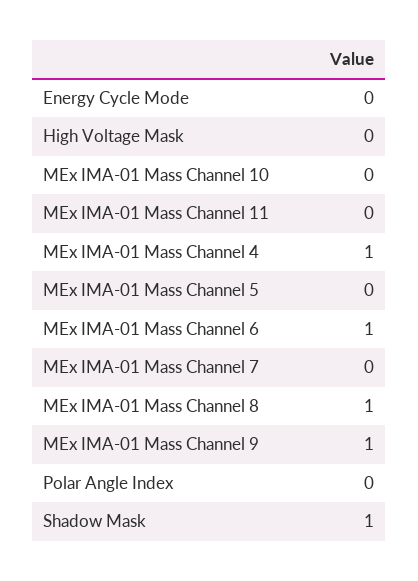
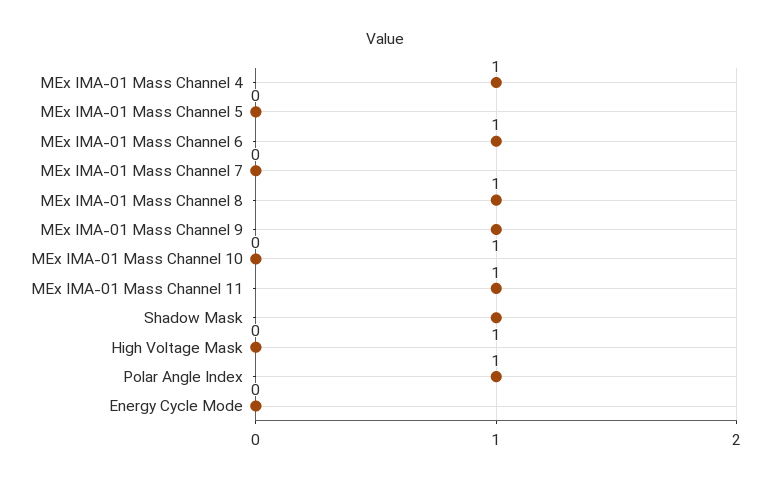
  {
    "Energy Cycle Mode": 0,
    "High Voltage Mask": 0,
    "MEx IMA-01 Mass Channel 10": 0,
-   "MEx IMA-01 Mass Channel 11": 0,
+   "MEx IMA-01 Mass Channel 11": 1,
    "MEx IMA-01 Mass Channel 4": 1,
    "MEx IMA-01 Mass Channel 5": 0,
    "MEx IMA-01 Mass Channel 6": 1,
    "MEx IMA-01 Mass Channel 7": 0,
    "MEx IMA-01 Mass Channel 8": 1,
    "MEx IMA-01 Mass Channel 9": 1,
-   "Polar Angle Index": 0,
+   "Polar Angle Index": 1,
    "Shadow Mask": 1
  }

